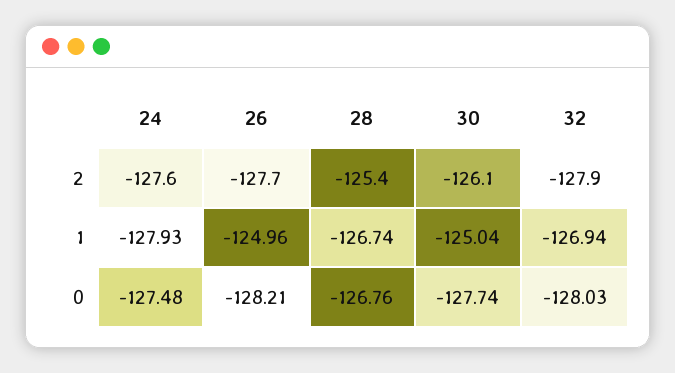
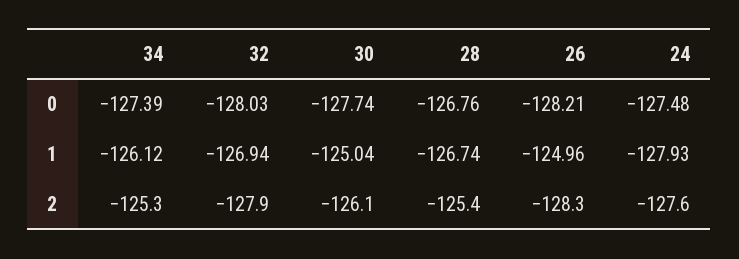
  {
    "24": {
      "2": -127.6,
      "1": -127.93,
      "0": -127.48
    },
    "26": {
-     "2": -127.7,
+     "2": -128.3,
      "1": -124.96,
      "0": -128.21
    },
    "28": {
      "2": -125.4,
      "1": -126.74,
      "0": -126.76
    },
    "30": {
      "2": -126.1,
      "1": -125.04,
      "0": -127.74
    },
    "32": {
      "2": -127.9,
      "1": -126.94,
      "0": -128.03
-   }
+   },
+   "34": {
+     "0": -127.39,
+     "1": -126.12,
+     "2": -125.3
+   }
  }

